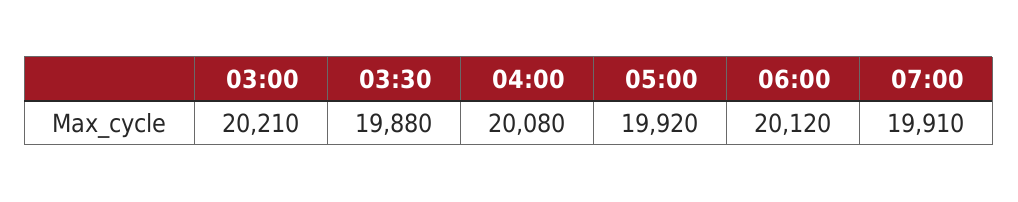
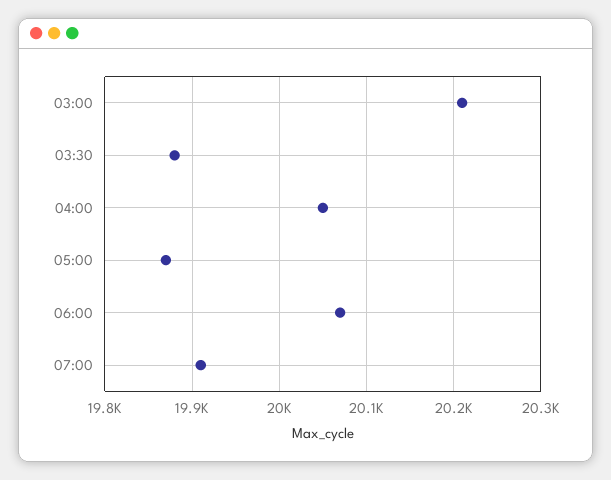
  {
    "03:00": 20210,
    "03:30": 19880,
-   "04:00": 20080,
+   "04:00": 20050,
-   "05:00": 19920,
+   "05:00": 19870,
-   "06:00": 20120,
+   "06:00": 20070,
    "07:00": 19910
  }

